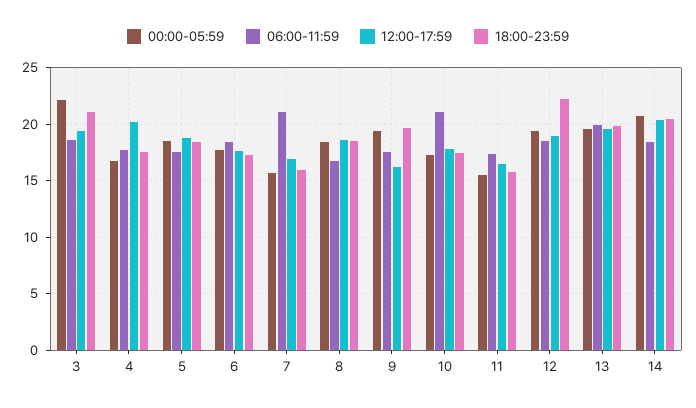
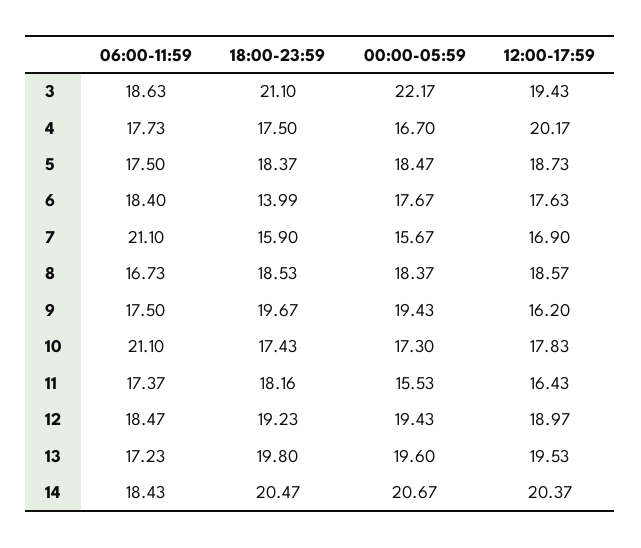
  {
    "00:00-05:59": {
      "3": 22.17,
      "4": 16.7,
      "5": 18.47,
      "6": 17.67,
      "7": 15.67,
      "8": 18.37,
      "9": 19.43,
      "10": 17.3,
      "11": 15.53,
      "12": 19.43,
      "13": 19.6,
      "14": 20.67
    },
    "06:00-11:59": {
      "3": 18.63,
      "4": 17.73,
      "5": 17.5,
      "6": 18.4,
      "7": 21.1,
      "8": 16.73,
      "9": 17.5,
      "10": 21.1,
      "11": 17.37,
      "12": 18.47,
-     "13": 20,
+     "13": 17.23,
      "14": 18.43
    },
    "12:00-17:59": {
      "3": 19.43,
      "4": 20.17,
      "5": 18.73,
      "6": 17.63,
      "7": 16.9,
      "8": 18.57,
      "9": 16.2,
      "10": 17.83,
      "11": 16.43,
      "12": 18.97,
      "13": 19.53,
      "14": 20.37
    },
    "18:00-23:59": {
      "3": 21.1,
      "4": 17.5,
      "5": 18.37,
-     "6": 17,
+     "6": 13.99,
      "7": 15.9,
      "8": 18.53,
      "9": 19.67,
      "10": 17.43,
-     "11": 16,
+     "11": 18.16,
-     "12": 22,
+     "12": 19.23,
      "13": 19.8,
      "14": 20.47
    }
  }

